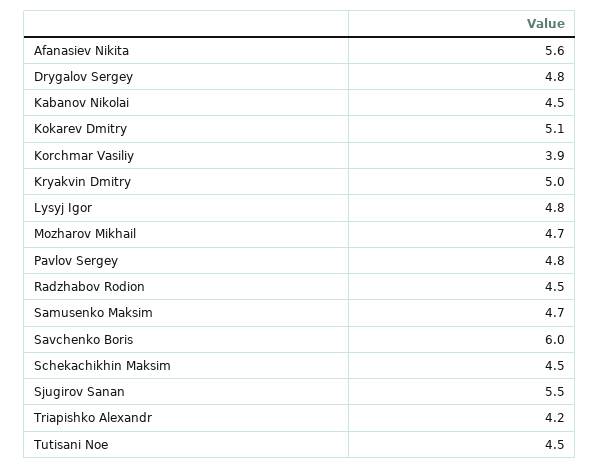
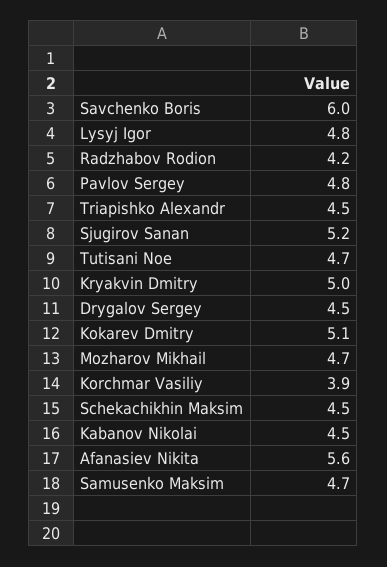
  {
    "Afanasiev Nikita": 5.6,
-   "Drygalov Sergey": 4.8,
+   "Drygalov Sergey": 4.5,
    "Kabanov Nikolai": 4.5,
    "Kokarev Dmitry": 5.1,
    "Korchmar Vasiliy": 3.9,
    "Kryakvin Dmitry": 5,
    "Lysyj Igor": 4.8,
    "Mozharov Mikhail": 4.7,
    "Pavlov Sergey": 4.8,
-   "Radzhabov Rodion": 4.5,
+   "Radzhabov Rodion": 4.2,
    "Samusenko Maksim": 4.7,
    "Savchenko Boris": 6,
    "Schekachikhin Maksim": 4.5,
-   "Sjugirov Sanan": 5.5,
+   "Sjugirov Sanan": 5.2,
-   "Triapishko Alexandr": 4.2,
+   "Triapishko Alexandr": 4.5,
-   "Tutisani Noe": 4.5
+   "Tutisani Noe": 4.7
  }

